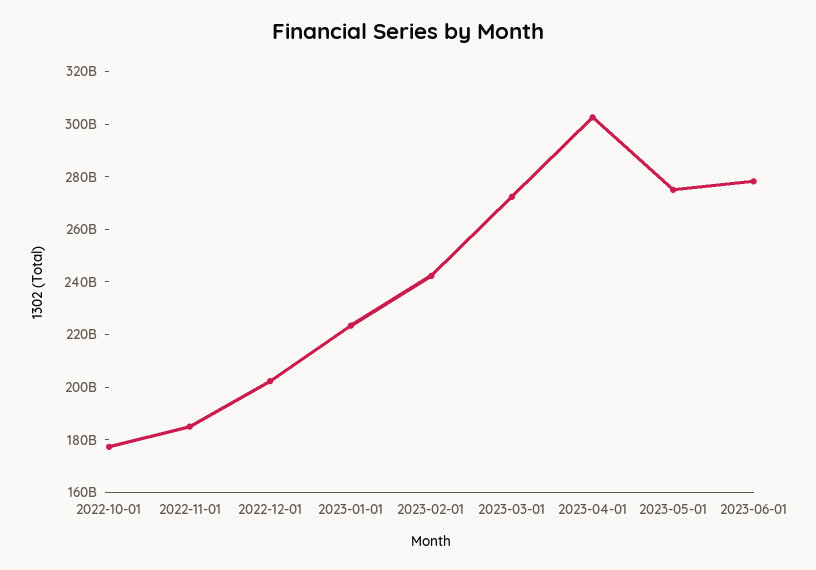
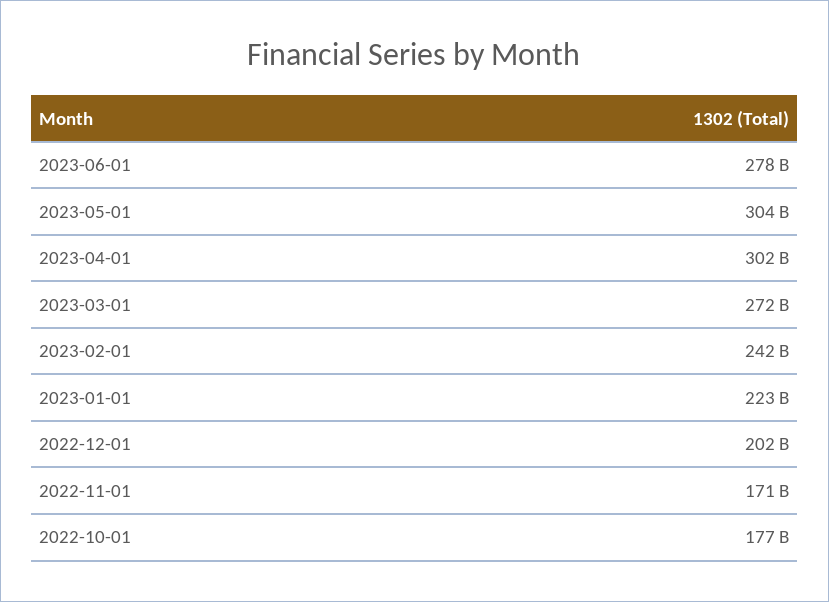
  {
    "2022-10-01": 177000000000,
-   "2022-11-01": 185000000000,
+   "2022-11-01": 171000000000,
    "2022-12-01": 202000000000,
    "2023-01-01": 223000000000,
    "2023-02-01": 242000000000,
    "2023-03-01": 272000000000,
    "2023-04-01": 302000000000,
-   "2023-05-01": 275000000000,
+   "2023-05-01": 304000000000,
    "2023-06-01": 278000000000
  }

